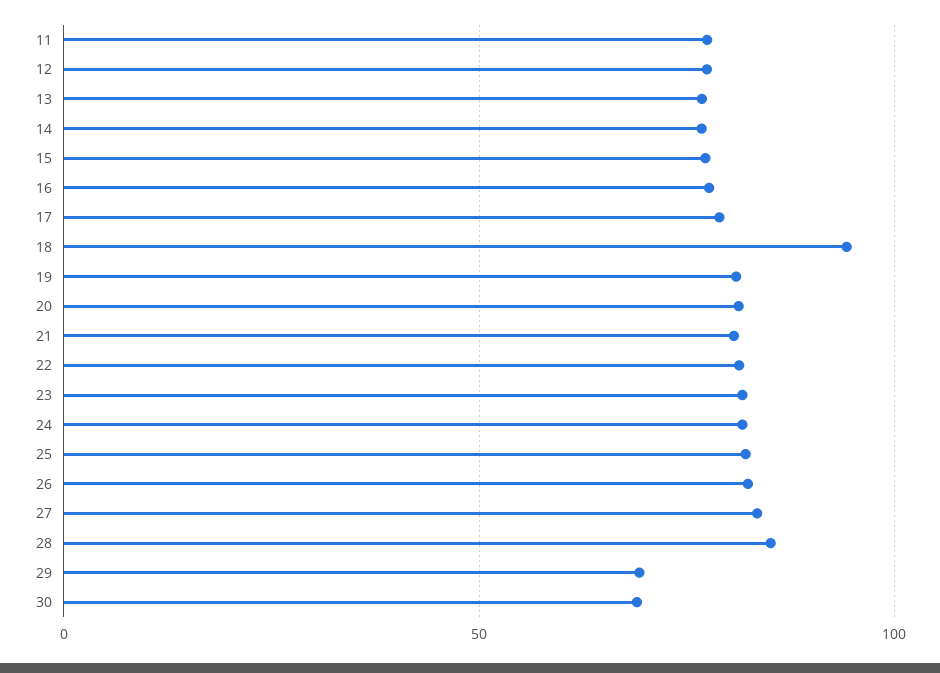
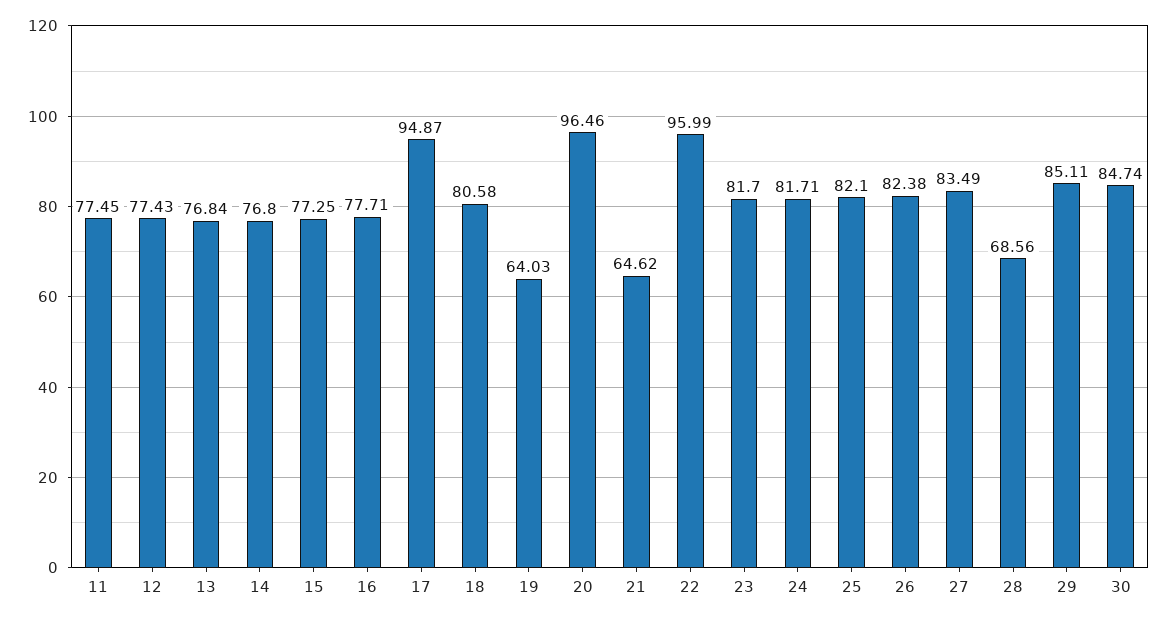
  {
    "11": 77.45,
    "12": 77.43,
    "13": 76.84,
    "14": 76.8,
    "15": 77.25,
    "16": 77.71,
-   "17": 80,
+   "17": 94.87,
-   "18": 95,
+   "18": 80.58,
-   "19": 80,
+   "19": 64.03,
-   "20": 80,
+   "20": 96.46,
-   "21": 80,
+   "21": 64.62,
-   "22": 80,
+   "22": 95.99,
    "23": 81.7,
    "24": 81.71,
    "25": 82.1,
    "26": 82.38,
    "27": 83.49,
-   "28": 85,
+   "28": 68.56,
-   "29": 70,
+   "29": 85.11,
-   "30": 70
+   "30": 84.74
  }

